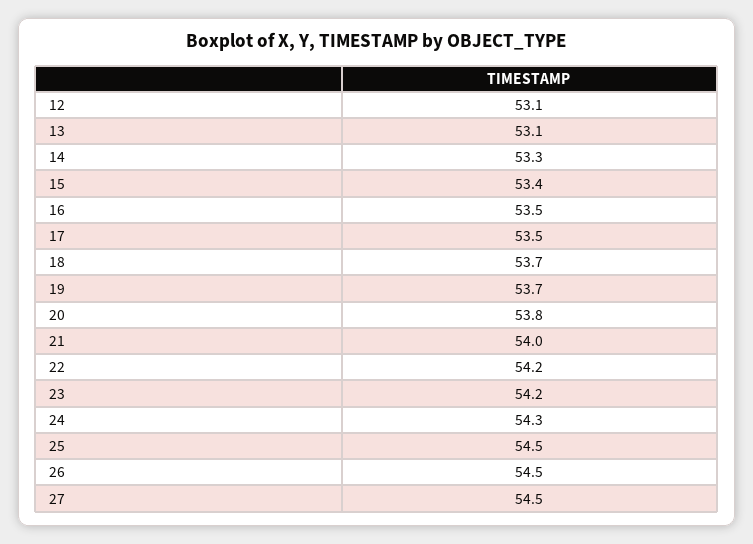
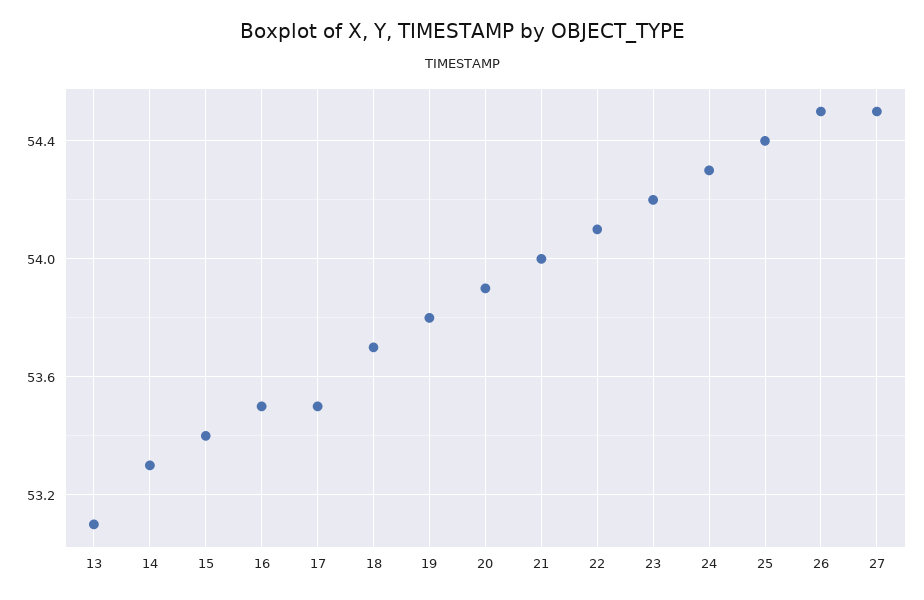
  {
-   "12": 53.1,
    "13": 53.1,
    "14": 53.3,
    "15": 53.4,
    "16": 53.5,
    "17": 53.5,
    "18": 53.7,
-   "19": 53.7,
+   "19": 53.8,
-   "20": 53.8,
+   "20": 53.9,
    "21": 54,
-   "22": 54.2,
+   "22": 54.1,
    "23": 54.2,
    "24": 54.3,
-   "25": 54.5,
+   "25": 54.4,
    "26": 54.5,
    "27": 54.5
  }

